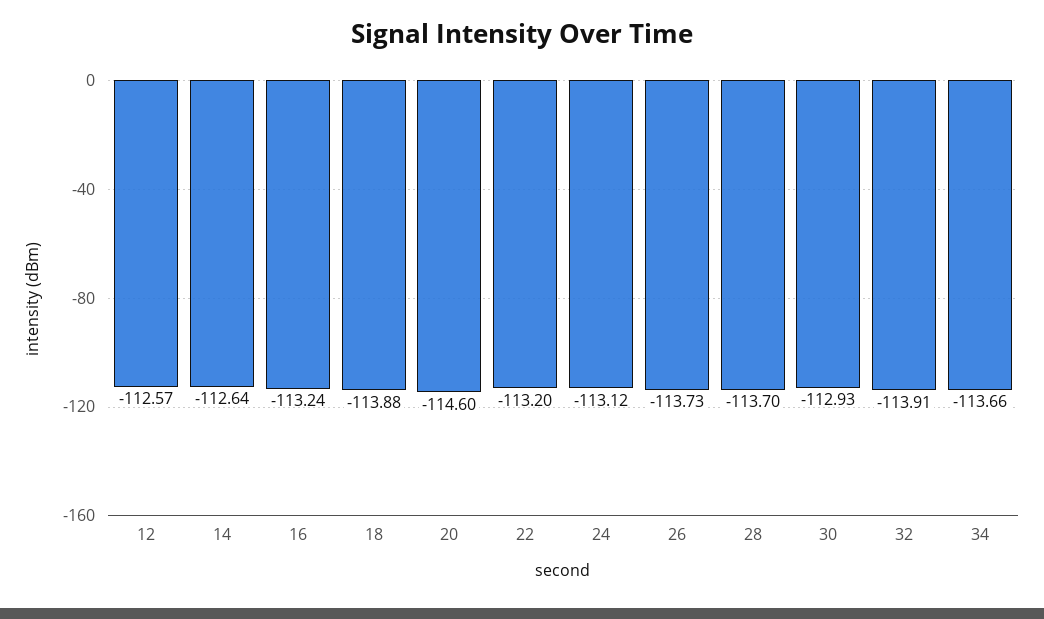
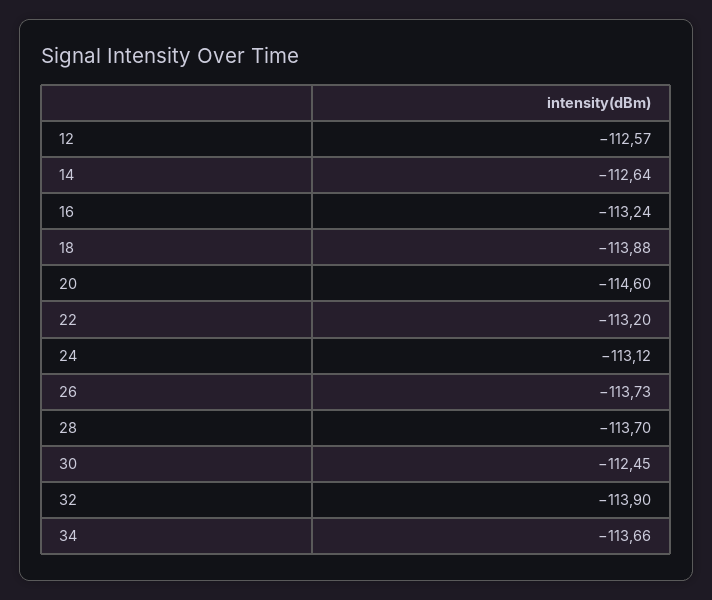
  {
    "12": -112.57,
    "14": -112.64,
    "16": -113.24,
    "18": -113.88,
    "20": -114.6,
    "22": -113.2,
    "24": -113.12,
    "26": -113.73,
    "28": -113.7,
-   "30": -112.93,
+   "30": -112.45,
-   "32": -113.91,
+   "32": -113.9,
    "34": -113.66
  }

